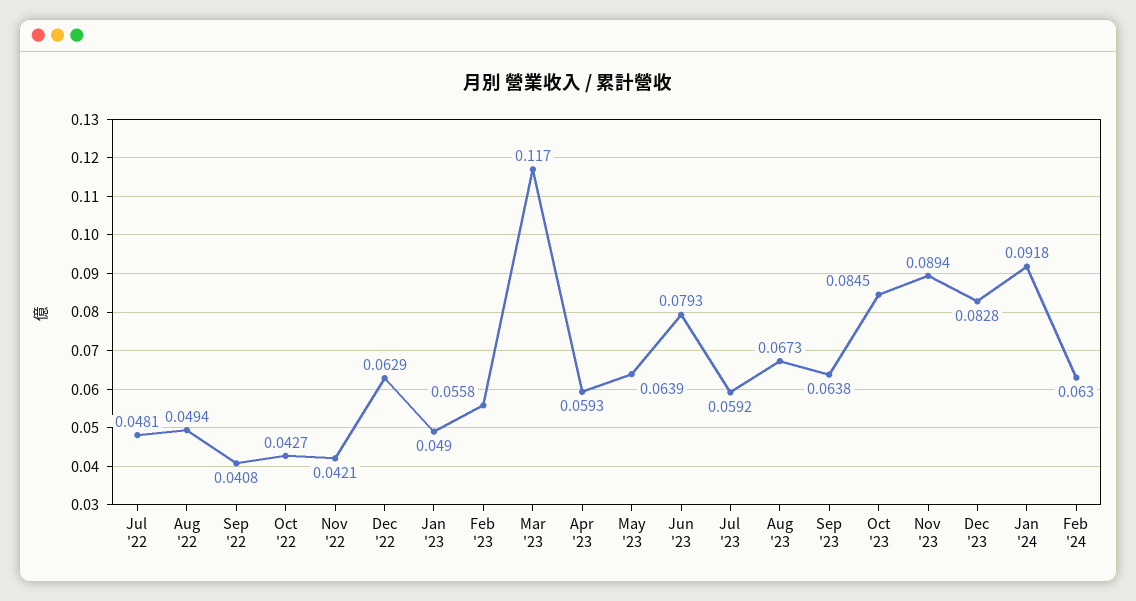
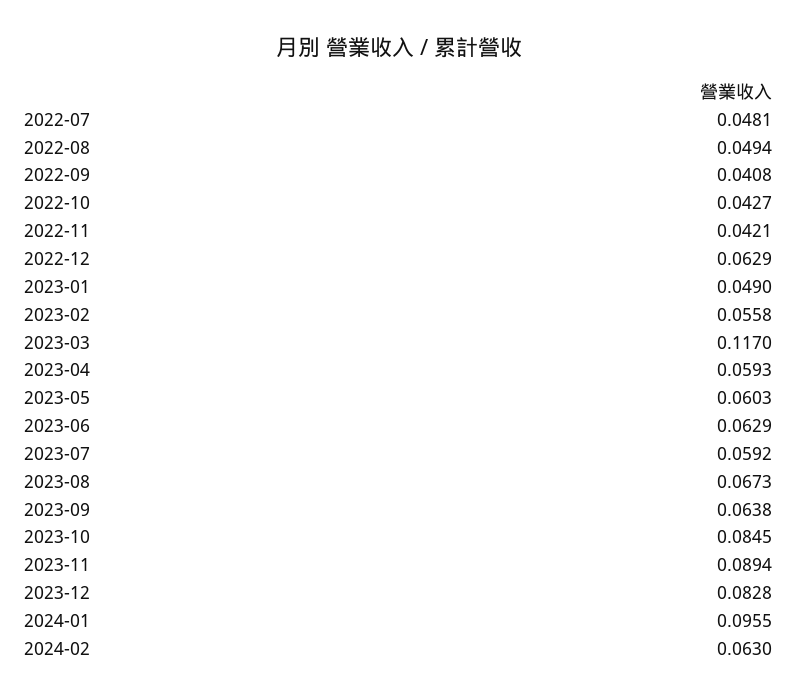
  {
    "Jul '22": 0.0481,
    "Aug '22": 0.0494,
    "Sep '22": 0.0408,
    "Oct '22": 0.0427,
    "Nov '22": 0.0421,
    "Dec '22": 0.0629,
    "Jan '23": 0.049,
    "Feb '23": 0.0558,
    "Mar '23": 0.117,
    "Apr '23": 0.0593,
-   "May '23": 0.0639,
+   "May '23": 0.0603,
-   "Jun '23": 0.0793,
+   "Jun '23": 0.0629,
    "Jul '23": 0.0592,
    "Aug '23": 0.0673,
    "Sep '23": 0.0638,
    "Oct '23": 0.0845,
    "Nov '23": 0.0894,
    "Dec '23": 0.0828,
-   "Jan '24": 0.0918,
+   "Jan '24": 0.0955,
    "Feb '24": 0.063
  }

